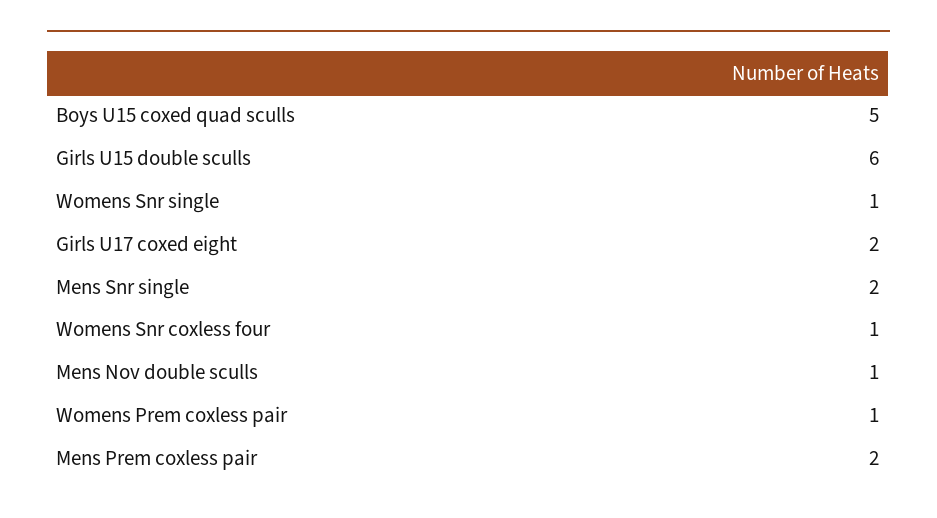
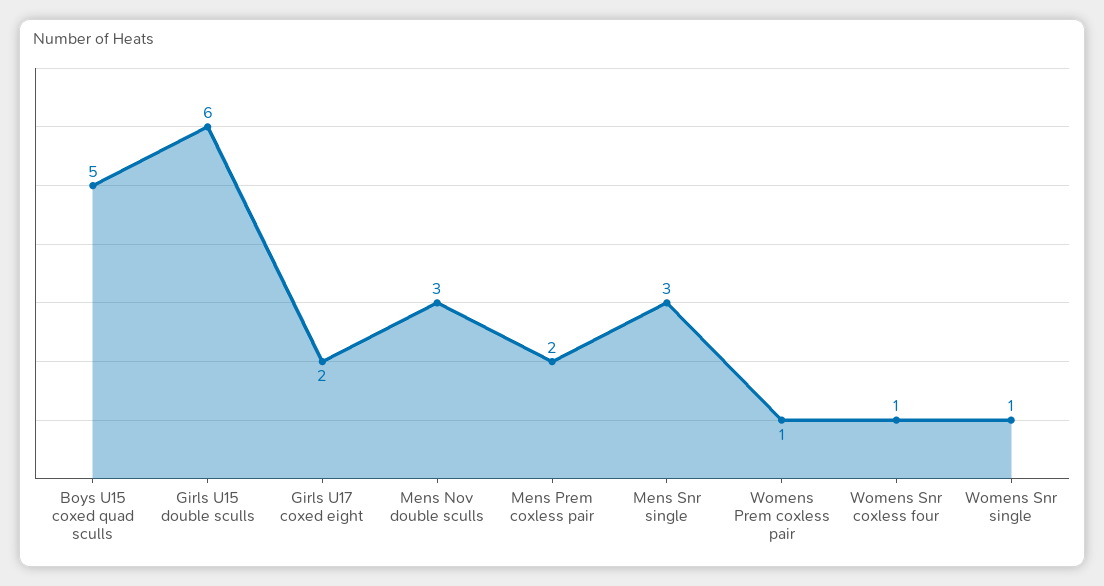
  {
    "Boys U15 coxed quad sculls": 5,
    "Girls U15 double sculls": 6,
    "Womens Snr single": 1,
    "Girls U17 coxed eight": 2,
-   "Mens Snr single": 2,
+   "Mens Snr single": 3,
    "Womens Snr coxless four": 1,
-   "Mens Nov double sculls": 1,
+   "Mens Nov double sculls": 3,
    "Womens Prem coxless pair": 1,
    "Mens Prem coxless pair": 2
  }

